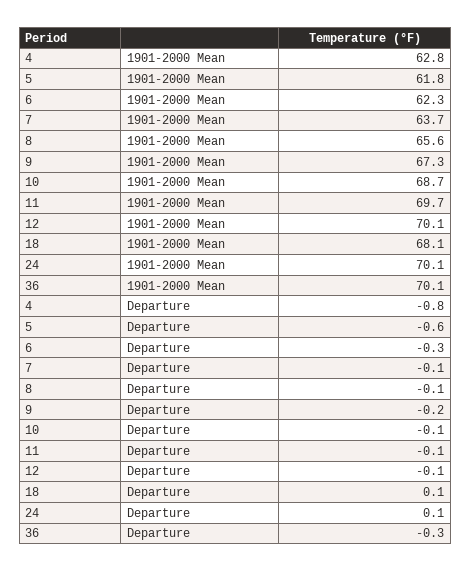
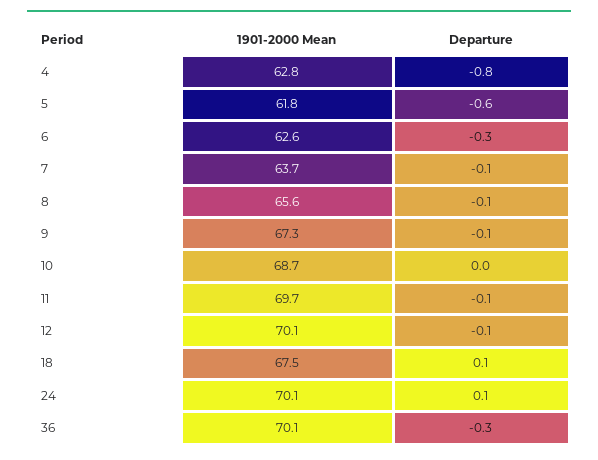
  {
    "4": {
      "1901-2000 Mean": 62.8,
      "Departure": -0.8
    },
    "5": {
      "1901-2000 Mean": 61.8,
      "Departure": -0.6
    },
    "6": {
-     "1901-2000 Mean": 62.3,
+     "1901-2000 Mean": 62.6,
      "Departure": -0.3
    },
    "7": {
      "1901-2000 Mean": 63.7,
      "Departure": -0.1
    },
    "8": {
      "1901-2000 Mean": 65.6,
      "Departure": -0.1
    },
    "9": {
      "1901-2000 Mean": 67.3,
-     "Departure": -0.2
+     "Departure": -0.1
    },
    "10": {
      "1901-2000 Mean": 68.7,
-     "Departure": -0.1
+     "Departure": 0
    },
    "11": {
      "1901-2000 Mean": 69.7,
      "Departure": -0.1
    },
    "12": {
      "1901-2000 Mean": 70.1,
      "Departure": -0.1
    },
    "18": {
-     "1901-2000 Mean": 68.1,
+     "1901-2000 Mean": 67.5,
      "Departure": 0.1
    },
    "24": {
      "1901-2000 Mean": 70.1,
      "Departure": 0.1
    },
    "36": {
      "1901-2000 Mean": 70.1,
      "Departure": -0.3
    }
  }

